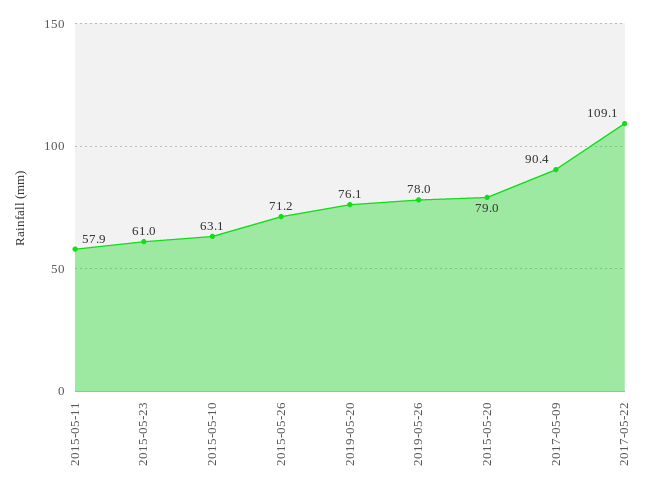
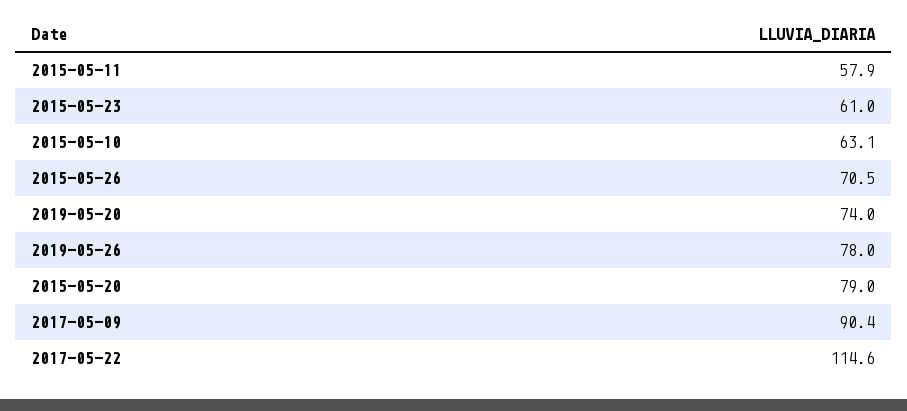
  {
    "2015-05-11": 57.9,
    "2015-05-23": 61,
    "2015-05-10": 63.1,
-   "2015-05-26": 71.2,
+   "2015-05-26": 70.5,
-   "2019-05-20": 76.1,
+   "2019-05-20": 74,
    "2019-05-26": 78,
    "2015-05-20": 79,
    "2017-05-09": 90.4,
-   "2017-05-22": 109.1
+   "2017-05-22": 114.6
  }

